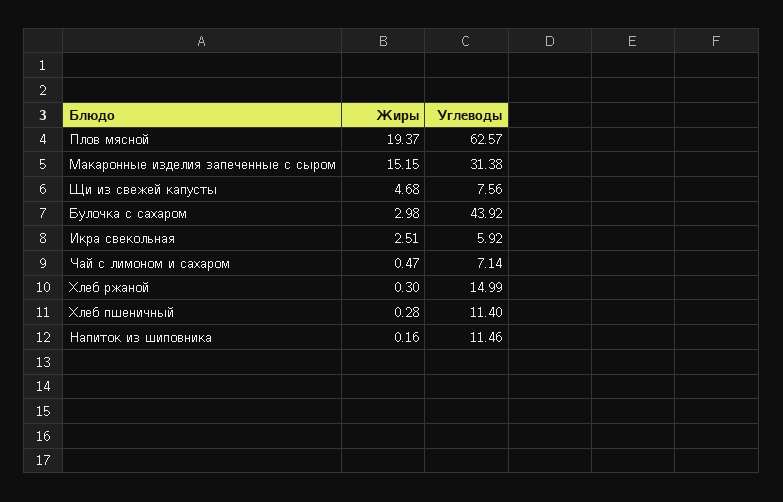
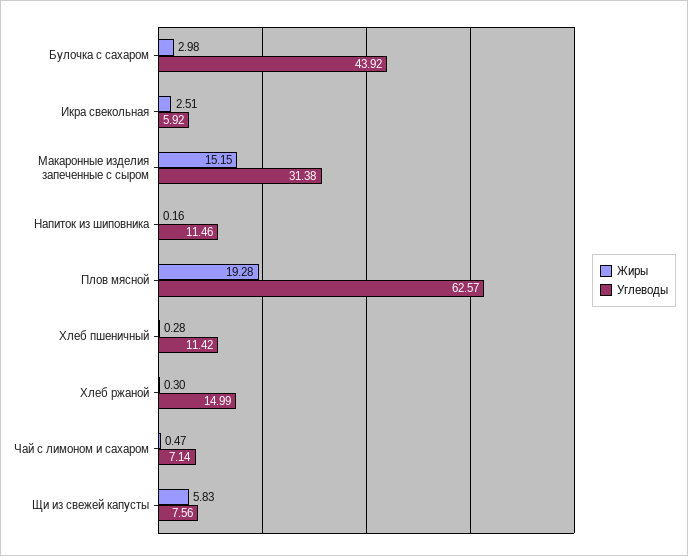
  {
    "Жиры": {
-     "Плов мясной": 19.37,
+     "Плов мясной": 19.28,
      "Макаронные изделия запеченные с сыром": 15.15,
-     "Щи из свежей капусты": 4.68,
+     "Щи из свежей капусты": 5.83,
      "Булочка с сахаром": 2.98,
      "Икра свекольная": 2.51,
      "Чай с лимоном и сахаром": 0.47,
      "Хлеб ржаной": 0.3,
      "Хлеб пшеничный": 0.28,
      "Напиток из шиповника": 0.16
    },
    "Углеводы": {
      "Плов мясной": 62.57,
      "Макаронные изделия запеченные с сыром": 31.38,
      "Щи из свежей капусты": 7.56,
      "Булочка с сахаром": 43.92,
      "Икра свекольная": 5.92,
      "Чай с лимоном и сахаром": 7.14,
      "Хлеб ржаной": 14.99,
-     "Хлеб пшеничный": 11.4,
+     "Хлеб пшеничный": 11.42,
      "Напиток из шиповника": 11.46
    }
  }

